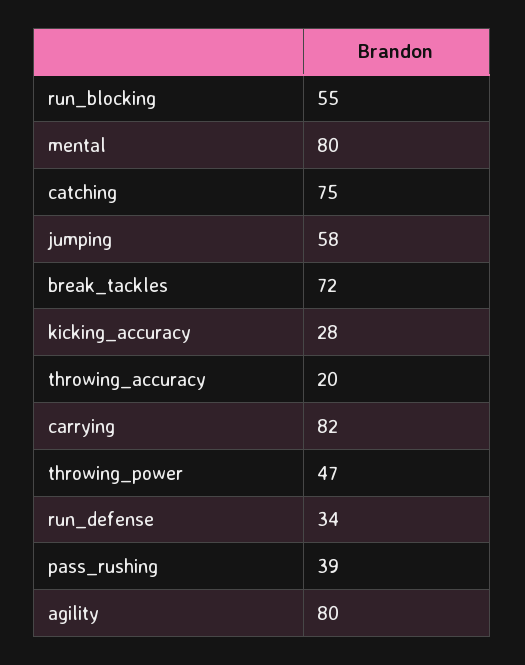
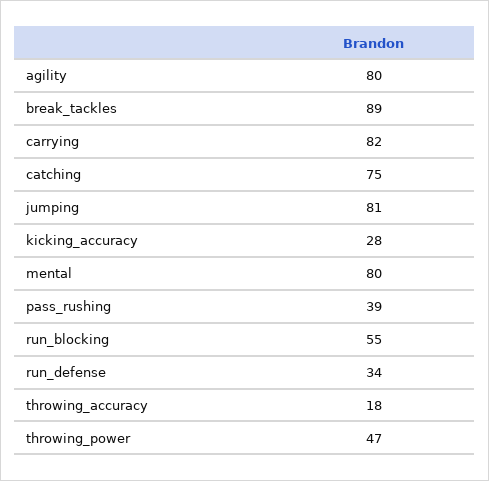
  {
    "run_blocking": 55,
    "mental": 80,
    "catching": 75,
-   "jumping": 58,
+   "jumping": 81,
-   "break_tackles": 72,
+   "break_tackles": 89,
    "kicking_accuracy": 28,
-   "throwing_accuracy": 20,
+   "throwing_accuracy": 18,
    "carrying": 82,
    "throwing_power": 47,
    "run_defense": 34,
    "pass_rushing": 39,
    "agility": 80
  }

